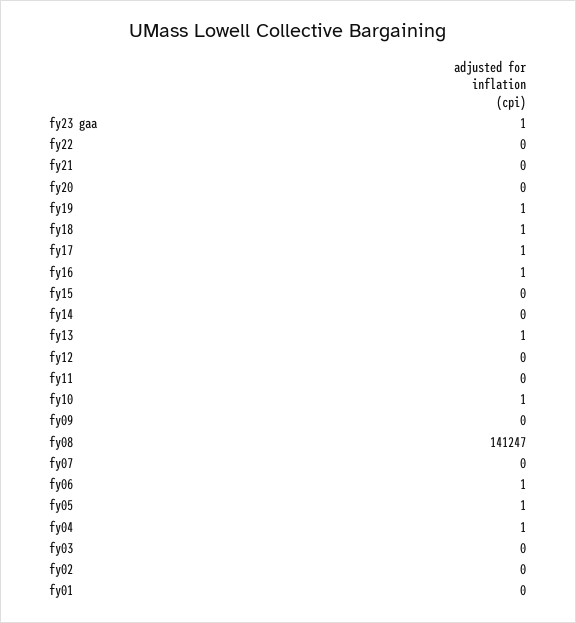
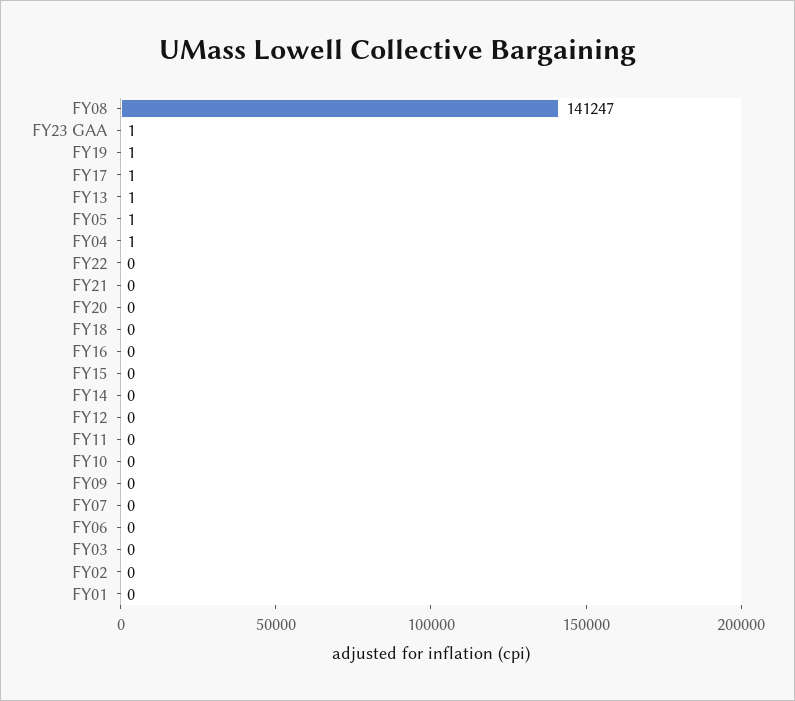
  {
    "fy23 gaa": 1,
    "fy22": 0,
    "fy21": 0,
    "fy20": 0,
    "fy19": 1,
-   "fy18": 1,
+   "fy18": 0,
    "fy17": 1,
-   "fy16": 1,
+   "fy16": 0,
    "fy15": 0,
    "fy14": 0,
    "fy13": 1,
    "fy12": 0,
    "fy11": 0,
-   "fy10": 1,
+   "fy10": 0,
    "fy09": 0,
    "fy08": 141247,
    "fy07": 0,
-   "fy06": 1,
+   "fy06": 0,
    "fy05": 1,
    "fy04": 1,
    "fy03": 0,
    "fy02": 0,
    "fy01": 0
  }

